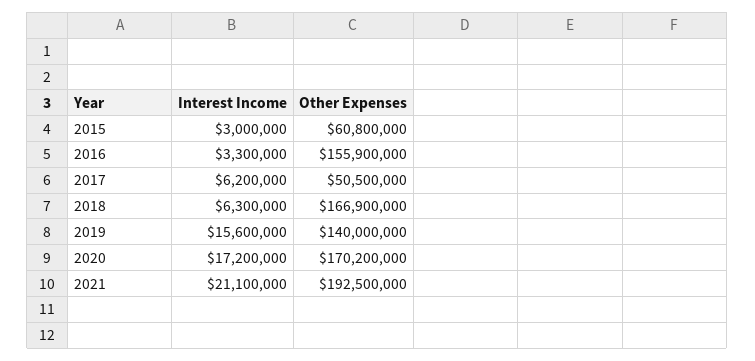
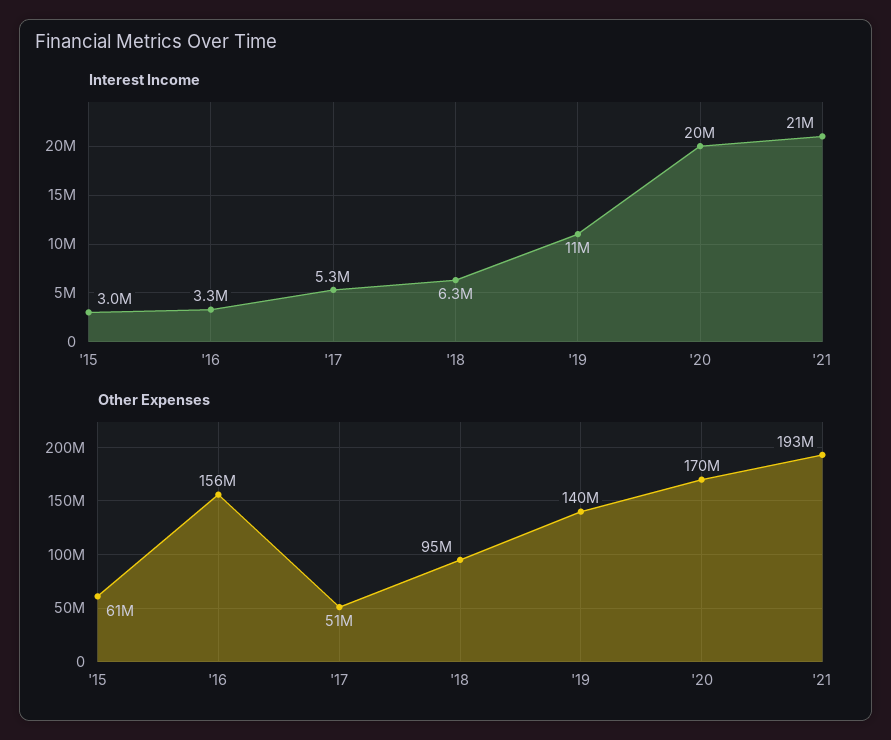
  {
    "Interest Income": {
      "2015": 3000000,
      "2016": 3300000,
-     "2017": 6200000,
+     "2017": 5300000,
      "2018": 6300000,
-     "2019": 15600000,
+     "2019": 11000000,
-     "2020": 17200000,
+     "2020": 20000000,
      "2021": 21100000
    },
    "Other Expenses": {
      "2015": 60800000,
      "2016": 155900000,
      "2017": 50500000,
-     "2018": 166900000,
+     "2018": 95000000,
      "2019": 140000000,
      "2020": 170200000,
      "2021": 192500000
    }
  }

